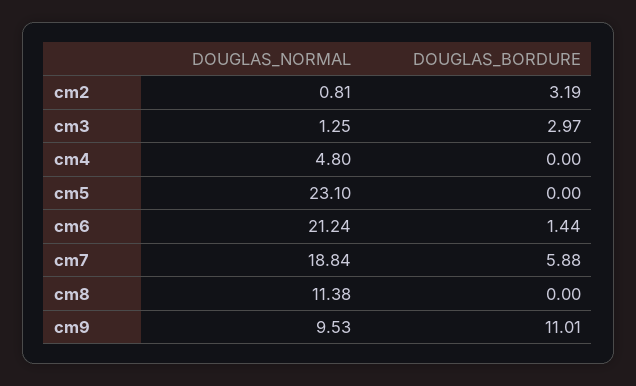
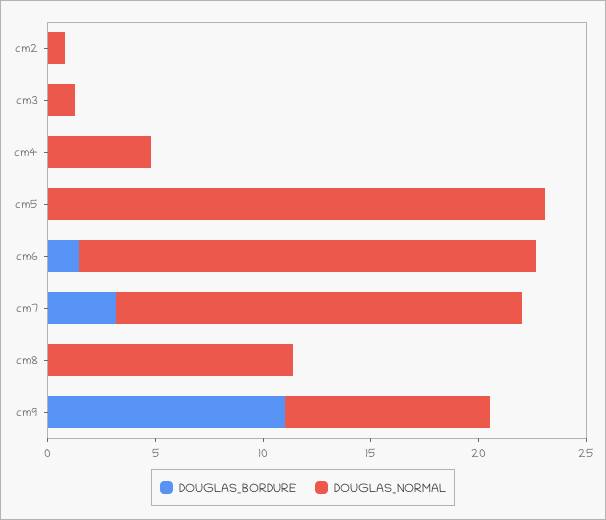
  {
    "DOUGLAS_NORMAL": {
      "cm2": 0.81,
      "cm3": 1.25,
      "cm4": 4.8,
      "cm5": 23.1,
      "cm6": 21.24,
      "cm7": 18.84,
      "cm8": 11.38,
      "cm9": 9.53
    },
    "DOUGLAS_BORDURE": {
-     "cm2": 3.19,
+     "cm2": 0,
-     "cm3": 2.97,
+     "cm3": 0,
      "cm4": 0,
      "cm5": 0,
      "cm6": 1.44,
-     "cm7": 5.88,
+     "cm7": 3,
      "cm8": 0,
      "cm9": 11.01
    }
  }

